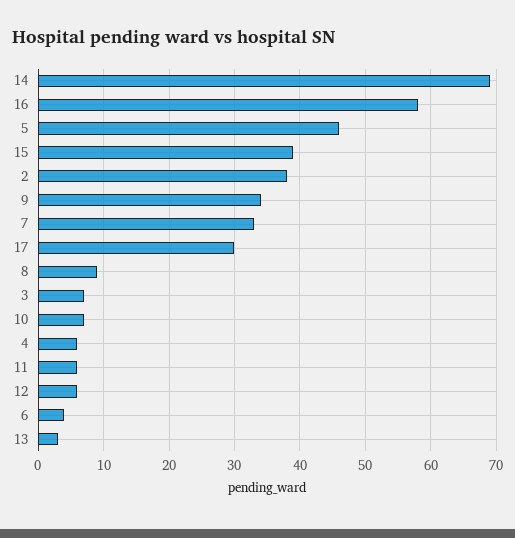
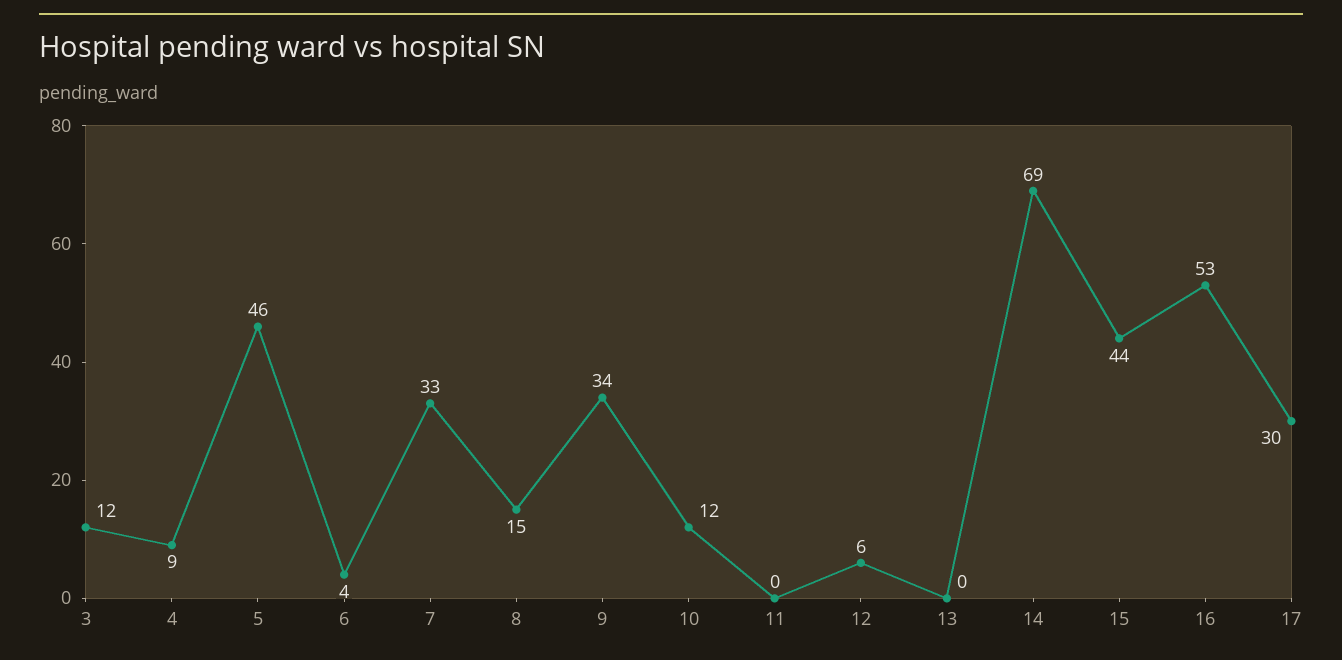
  {
    "14": 69,
-   "16": 58,
+   "16": 53,
    "5": 46,
-   "15": 39,
+   "15": 44,
-   "2": 38,
    "9": 34,
    "7": 33,
    "17": 30,
-   "8": 9,
+   "8": 15,
-   "3": 7,
+   "3": 12,
-   "10": 7,
+   "10": 12,
-   "4": 6,
+   "4": 9,
-   "11": 6,
+   "11": 0,
    "12": 6,
    "6": 4,
-   "13": 3
+   "13": 0
  }

